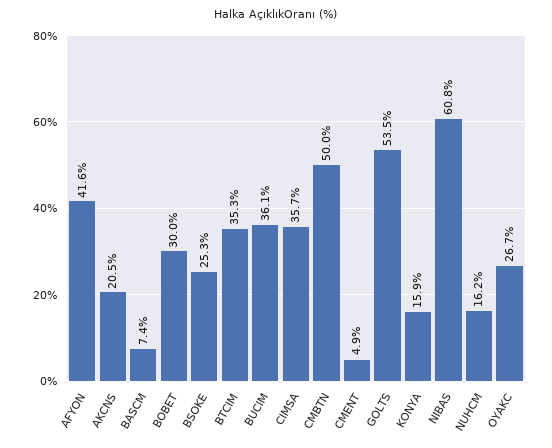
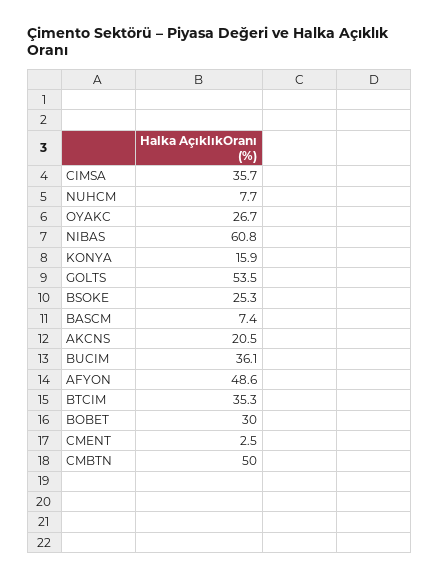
  {
-   "AFYON": 41.6,
+   "AFYON": 48.6,
    "AKCNS": 20.5,
    "BASCM": 7.4,
    "BOBET": 30,
    "BSOKE": 25.3,
    "BTCIM": 35.3,
    "BUCIM": 36.1,
    "CIMSA": 35.7,
    "CMBTN": 50,
-   "CMENT": 4.9,
+   "CMENT": 2.5,
    "GOLTS": 53.5,
    "KONYA": 15.9,
    "NIBAS": 60.8,
-   "NUHCM": 16.2,
+   "NUHCM": 7.7,
    "OYAKC": 26.7
  }

